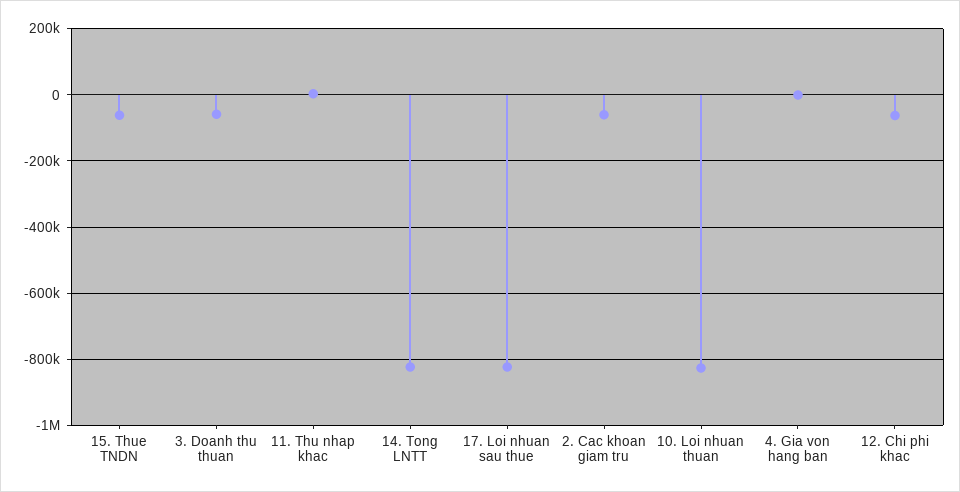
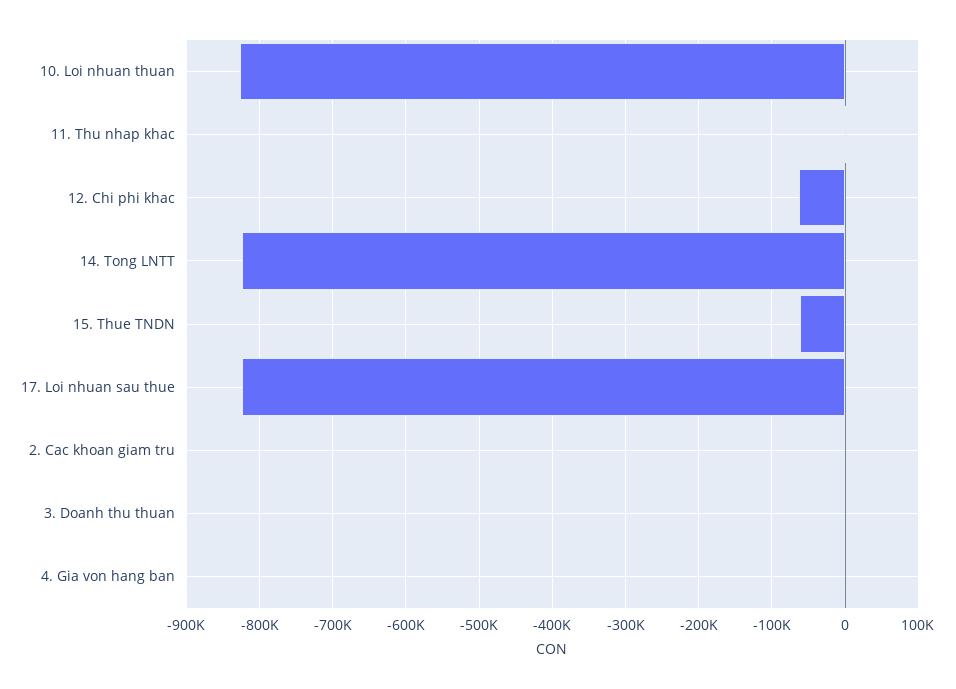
  {
    "15. Thue TNDN": -60000,
-   "3. Doanh thu thuan": -60000,
+   "3. Doanh thu thuan": 0,
    "11. Thu nhap khac": 0,
    "14. Tong LNTT": -820000,
    "17. Loi nhuan sau thue": -820000,
-   "2. Cac khoan giam tru": -60000,
+   "2. Cac khoan giam tru": 0,
    "10. Loi nhuan thuan": -830000,
    "4. Gia von hang ban": 0,
    "12. Chi phi khac": -60000
  }

